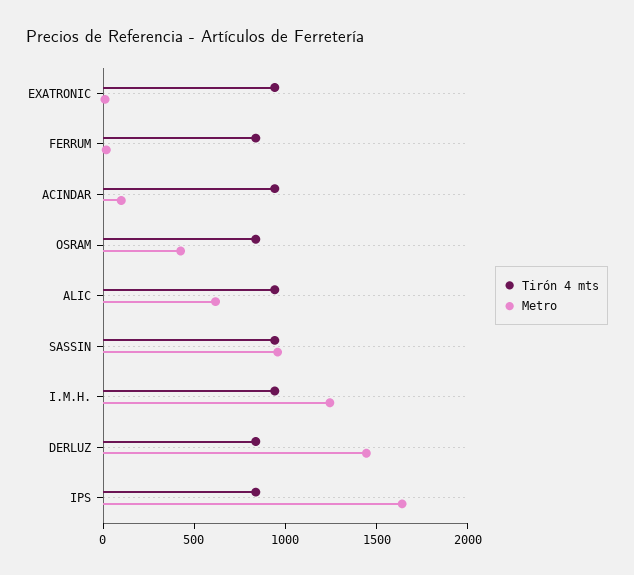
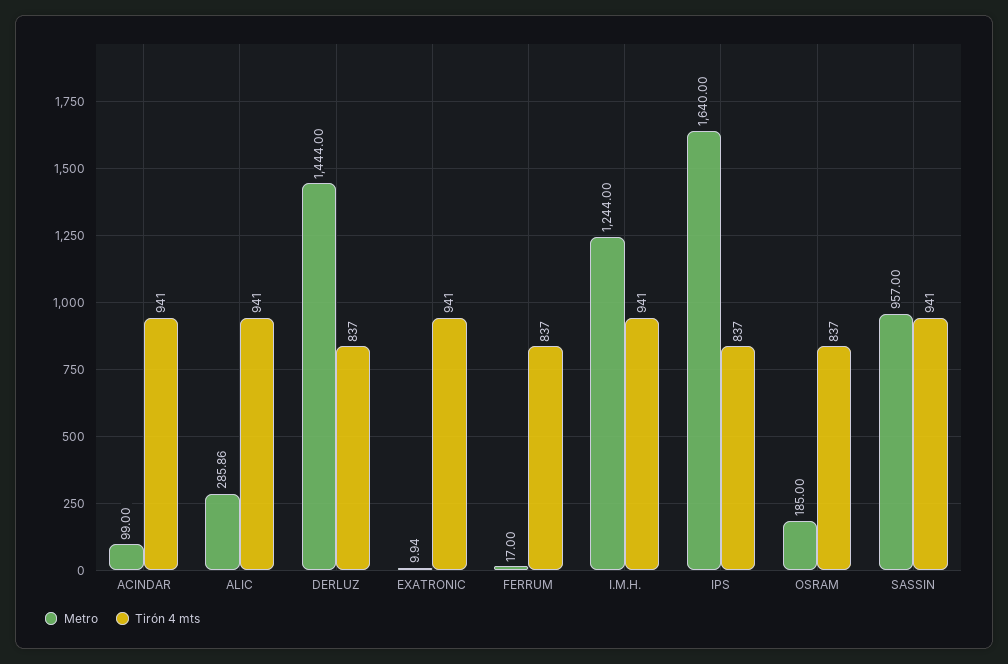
  {
    "Tirón 4 mts": {
      "EXATRONIC": 941,
      "FERRUM": 837,
      "ACINDAR": 941,
      "OSRAM": 837,
      "ALIC": 941,
      "SASSIN": 941,
      "I.M.H.": 941,
      "DERLUZ": 837,
      "IPS": 837
    },
    "Metro": {
      "EXATRONIC": 9.94,
      "FERRUM": 17,
      "ACINDAR": 99,
-     "OSRAM": 400,
+     "OSRAM": 185,
-     "ALIC": 600,
+     "ALIC": 285.86,
      "SASSIN": 957,
      "I.M.H.": 1244,
      "DERLUZ": 1444,
      "IPS": 1640
    }
  }

